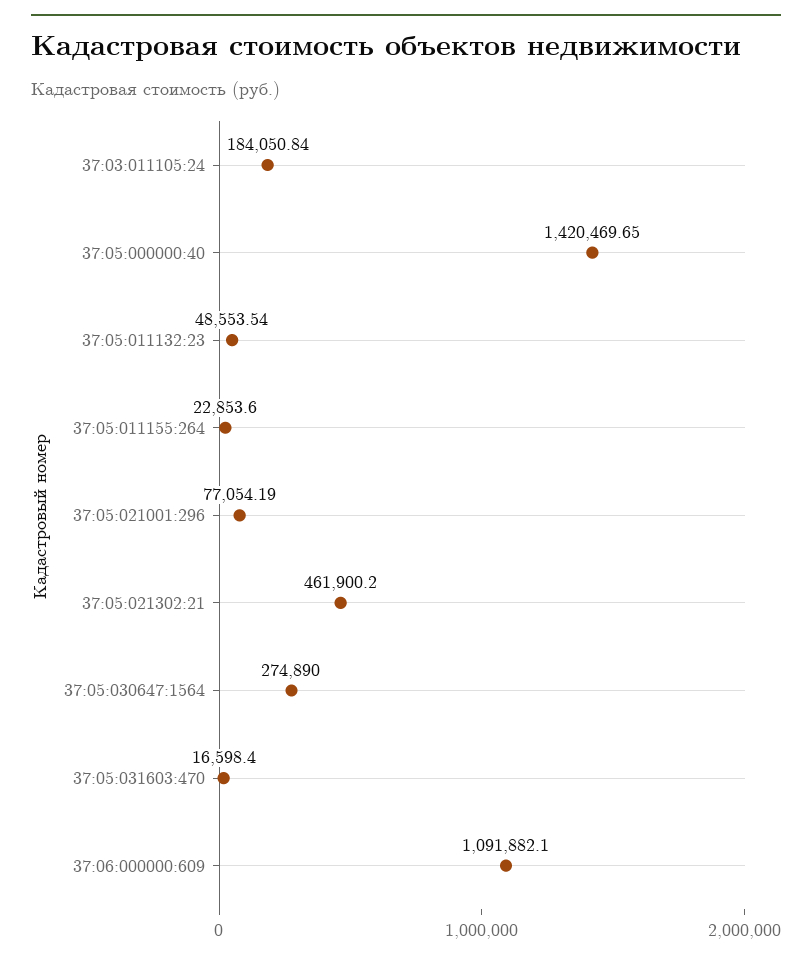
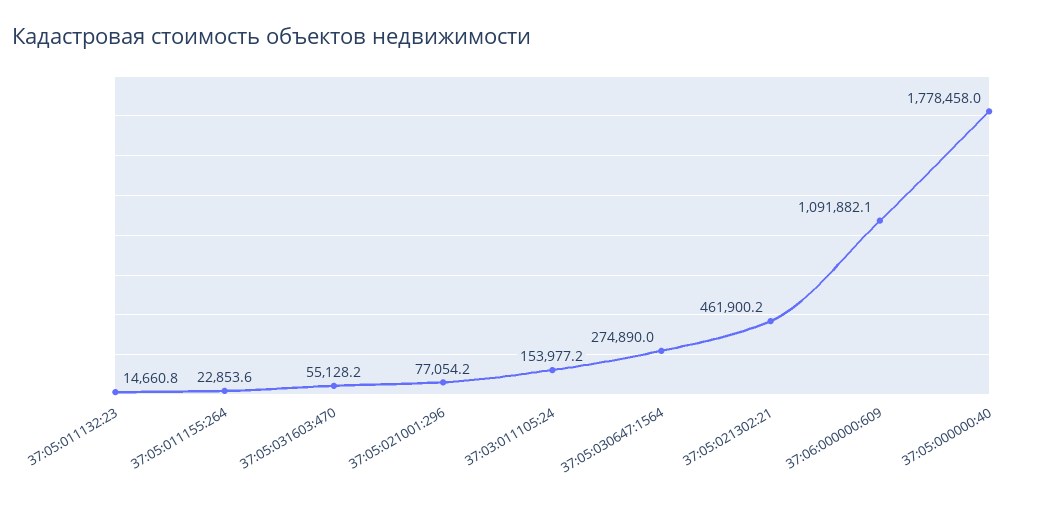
  {
-   "37:03:011105:24": 184050.84,
+   "37:03:011105:24": 153977.2,
-   "37:05:000000:40": 1420469.65,
+   "37:05:000000:40": 1778458,
-   "37:05:011132:23": 48553.54,
+   "37:05:011132:23": 14660.8,
    "37:05:011155:264": 22853.6,
    "37:05:021001:296": 77054.19,
    "37:05:021302:21": 461900.2,
    "37:05:030647:1564": 274890,
-   "37:05:031603:470": 16598.4,
+   "37:05:031603:470": 55128.2,
    "37:06:000000:609": 1091882.1
  }

